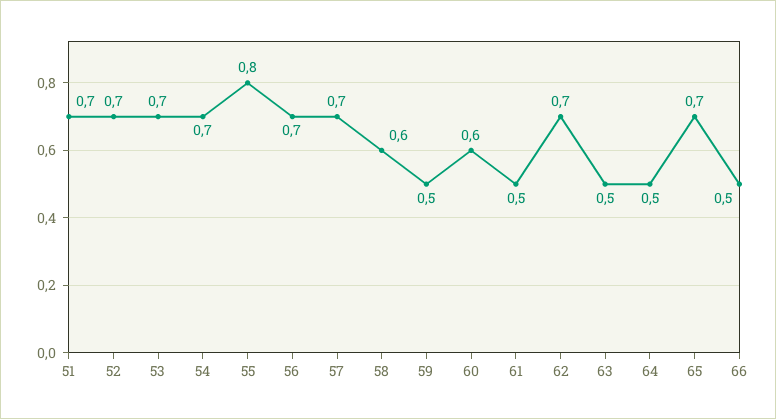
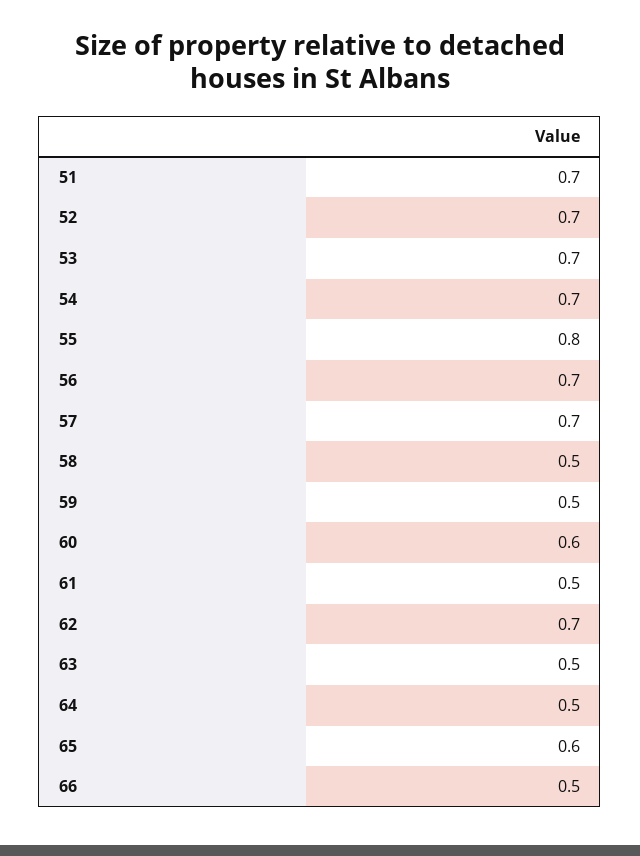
  {
    "51": 0.7,
    "52": 0.7,
    "53": 0.7,
    "54": 0.7,
    "55": 0.8,
    "56": 0.7,
    "57": 0.7,
-   "58": 0.6,
+   "58": 0.5,
    "59": 0.5,
    "60": 0.6,
    "61": 0.5,
    "62": 0.7,
    "63": 0.5,
    "64": 0.5,
-   "65": 0.7,
+   "65": 0.6,
    "66": 0.5
  }

